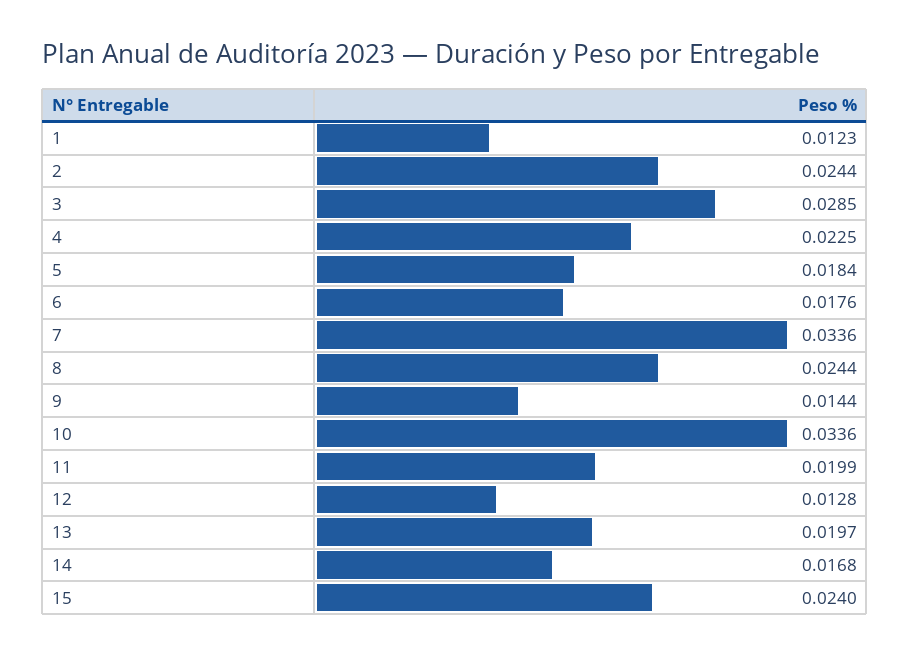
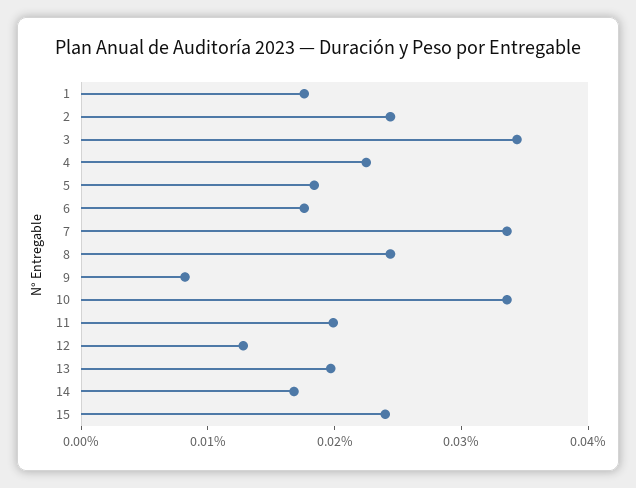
  {
-   "1": 0.0123,
+   "1": 0.018,
    "2": 0.0244,
-   "3": 0.0285,
+   "3": 0.034,
    "4": 0.0225,
    "5": 0.0184,
    "6": 0.0176,
    "7": 0.0336,
    "8": 0.0244,
-   "9": 0.0144,
+   "9": 0.008,
    "10": 0.0336,
    "11": 0.0199,
    "12": 0.0128,
    "13": 0.0197,
    "14": 0.0168,
    "15": 0.024
  }

